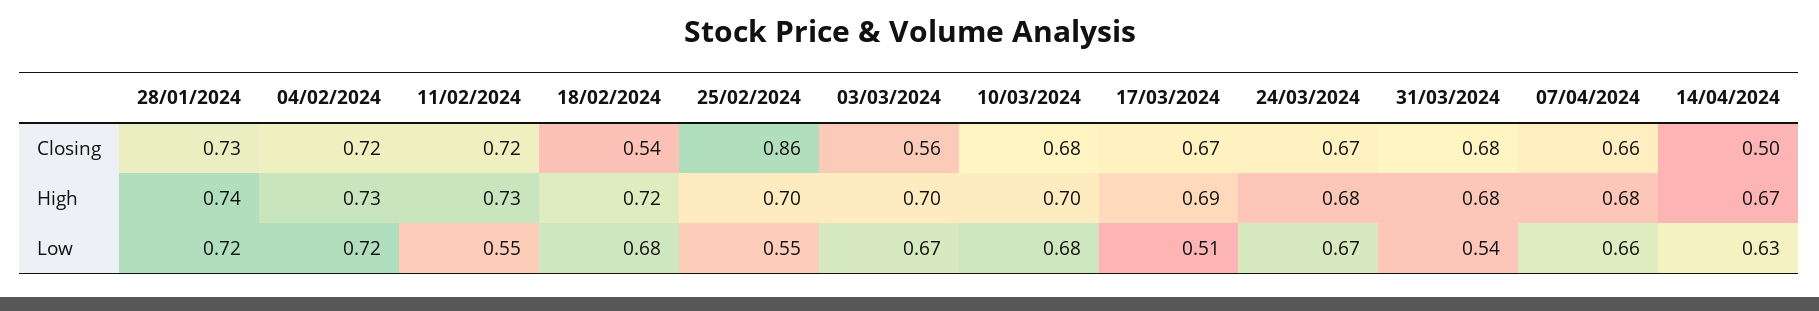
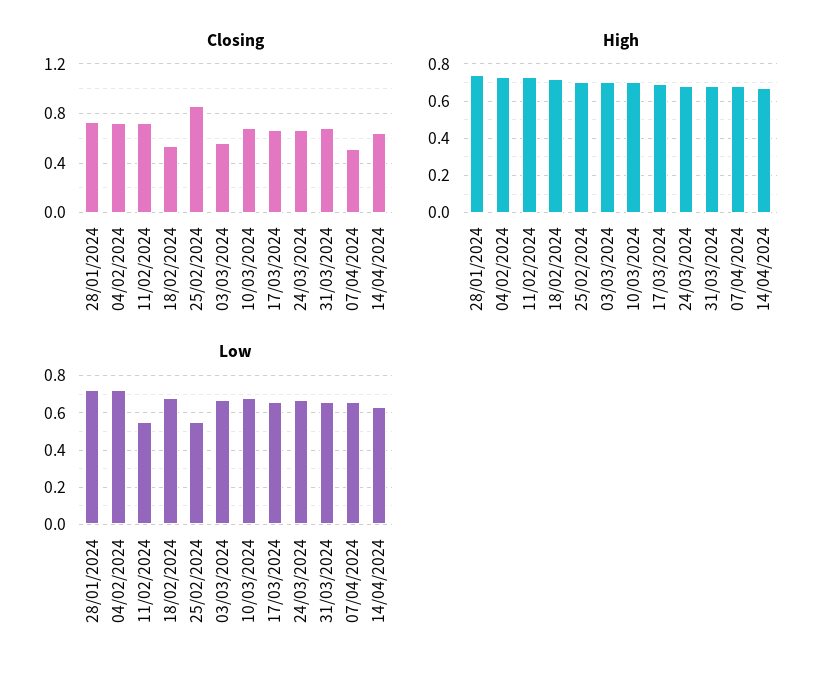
  {
    "Closing": {
      "28/01/2024": 0.73,
      "04/02/2024": 0.72,
      "11/02/2024": 0.72,
      "18/02/2024": 0.54,
      "25/02/2024": 0.86,
      "03/03/2024": 0.56,
      "10/03/2024": 0.68,
      "17/03/2024": 0.67,
      "24/03/2024": 0.67,
      "31/03/2024": 0.68,
-     "07/04/2024": 0.66,
+     "07/04/2024": 0.5,
-     "14/04/2024": 0.5
+     "14/04/2024": 0.65
    },
    "High": {
      "28/01/2024": 0.74,
      "04/02/2024": 0.73,
      "11/02/2024": 0.73,
      "18/02/2024": 0.72,
      "25/02/2024": 0.7,
      "03/03/2024": 0.7,
      "10/03/2024": 0.7,
      "17/03/2024": 0.69,
      "24/03/2024": 0.68,
      "31/03/2024": 0.68,
      "07/04/2024": 0.68,
      "14/04/2024": 0.67
    },
    "Low": {
      "28/01/2024": 0.72,
      "04/02/2024": 0.72,
      "11/02/2024": 0.55,
      "18/02/2024": 0.68,
      "25/02/2024": 0.55,
      "03/03/2024": 0.67,
      "10/03/2024": 0.68,
-     "17/03/2024": 0.51,
+     "17/03/2024": 0.65,
      "24/03/2024": 0.67,
-     "31/03/2024": 0.54,
+     "31/03/2024": 0.65,
      "07/04/2024": 0.66,
      "14/04/2024": 0.63
    }
  }

